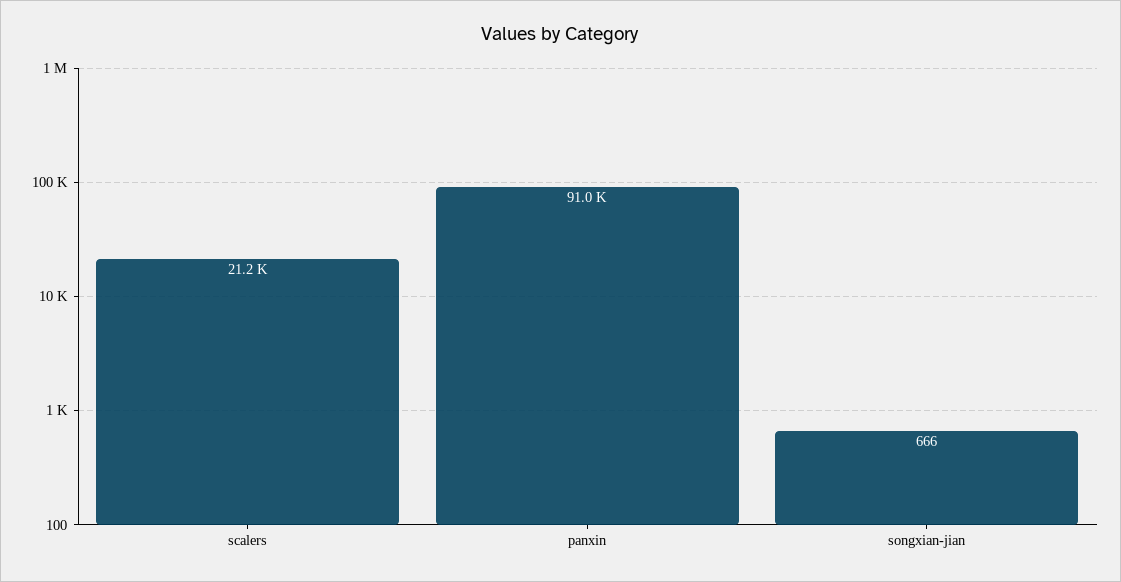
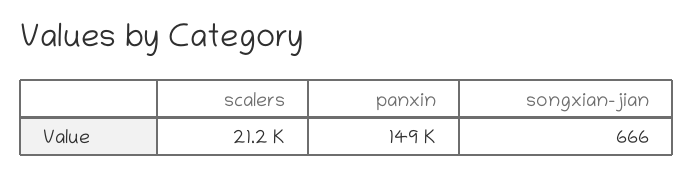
  {
    "scalers": 21200,
-   "panxin": 91000,
+   "panxin": 149000,
    "songxian-jian": 666
  }

